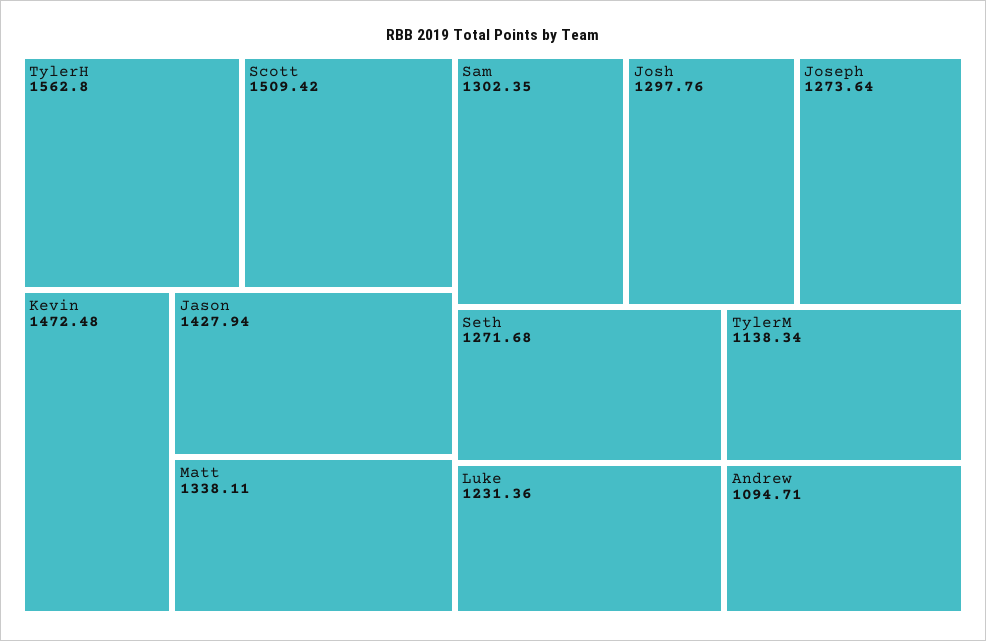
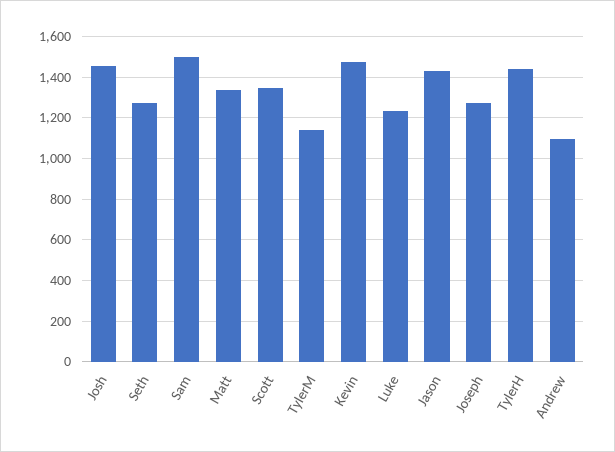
  {
-   "TylerH": 1562.8,
+   "TylerH": 1450,
-   "Scott": 1509.42,
+   "Scott": 1350,
    "Kevin": 1472.48,
    "Jason": 1427.94,
    "Matt": 1338.11,
-   "Sam": 1302.35,
+   "Sam": 1500,
-   "Josh": 1297.76,
+   "Josh": 1450,
    "Joseph": 1273.64,
    "Seth": 1271.68,
    "Luke": 1231.36,
    "TylerM": 1138.34,
    "Andrew": 1094.71
  }

